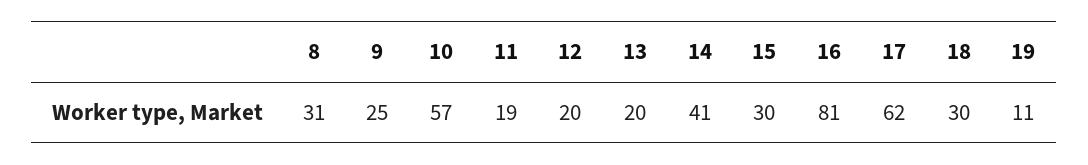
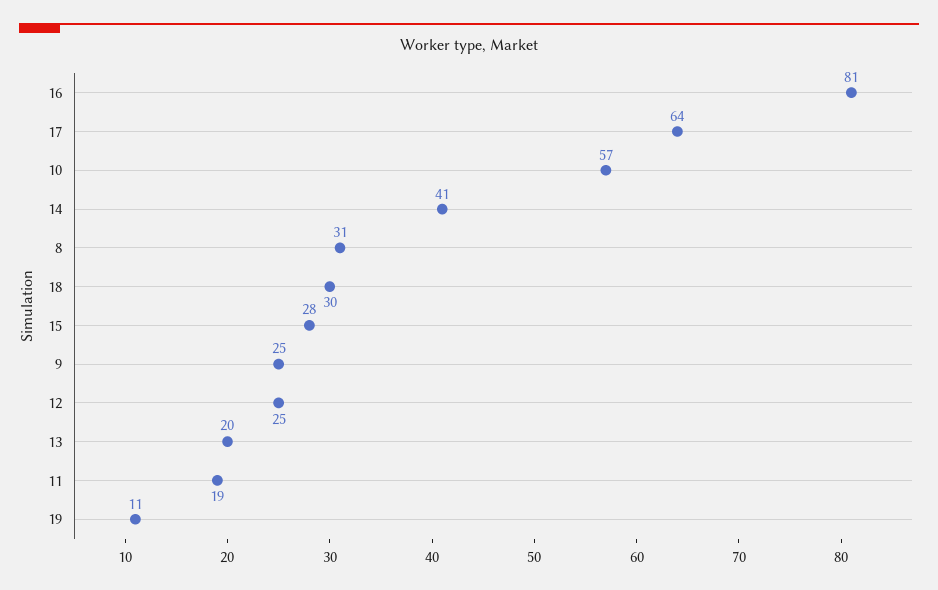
  {
    "8": 31,
    "9": 25,
    "10": 57,
    "11": 19,
-   "12": 20,
+   "12": 25,
    "13": 20,
    "14": 41,
-   "15": 30,
+   "15": 28,
    "16": 81,
-   "17": 62,
+   "17": 64,
    "18": 30,
    "19": 11
  }

